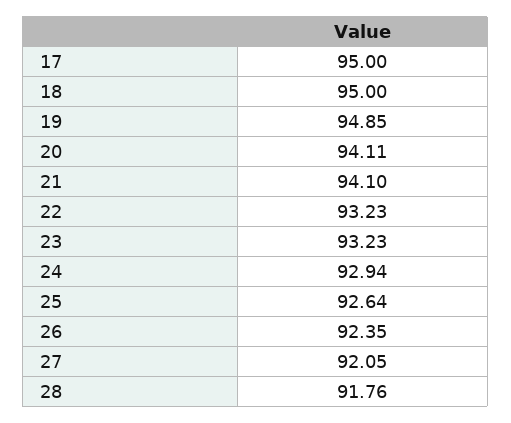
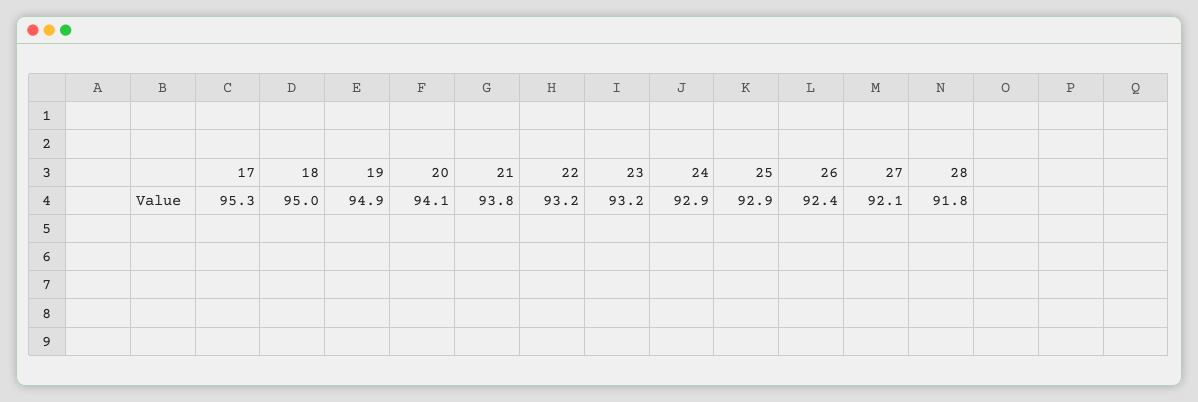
  {
-   "17": 95,
+   "17": 95.3,
    "18": 95,
    "19": 94.85,
    "20": 94.11,
-   "21": 94.1,
+   "21": 93.8,
    "22": 93.23,
    "23": 93.23,
    "24": 92.94,
-   "25": 92.64,
+   "25": 92.9,
    "26": 92.35,
    "27": 92.05,
    "28": 91.76
  }

